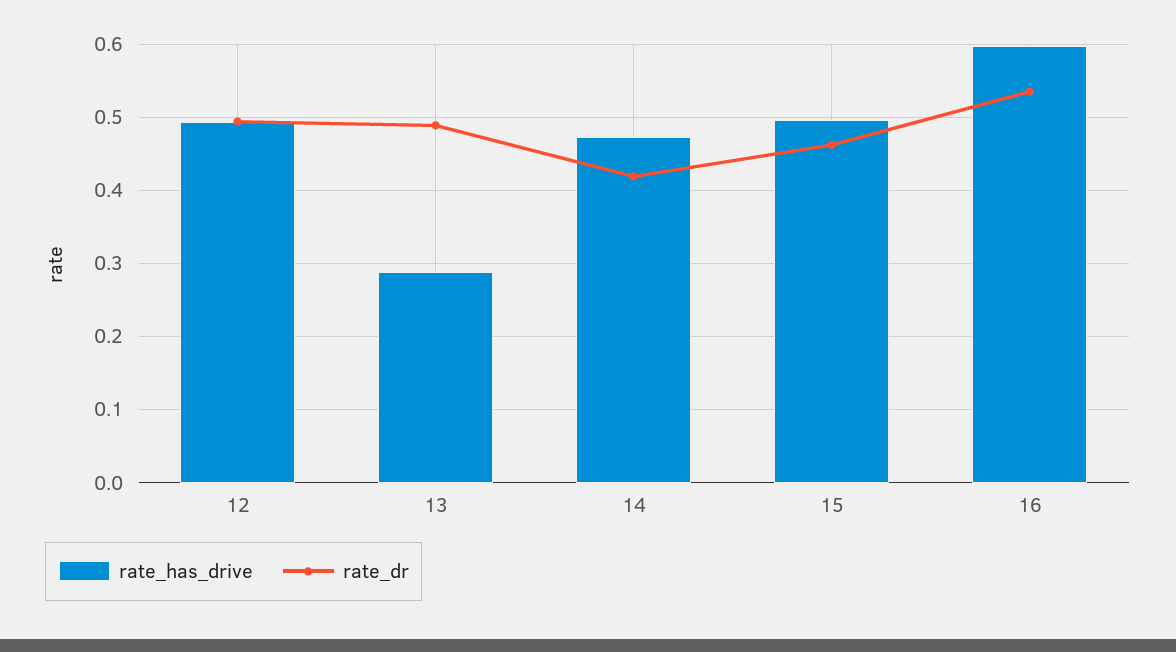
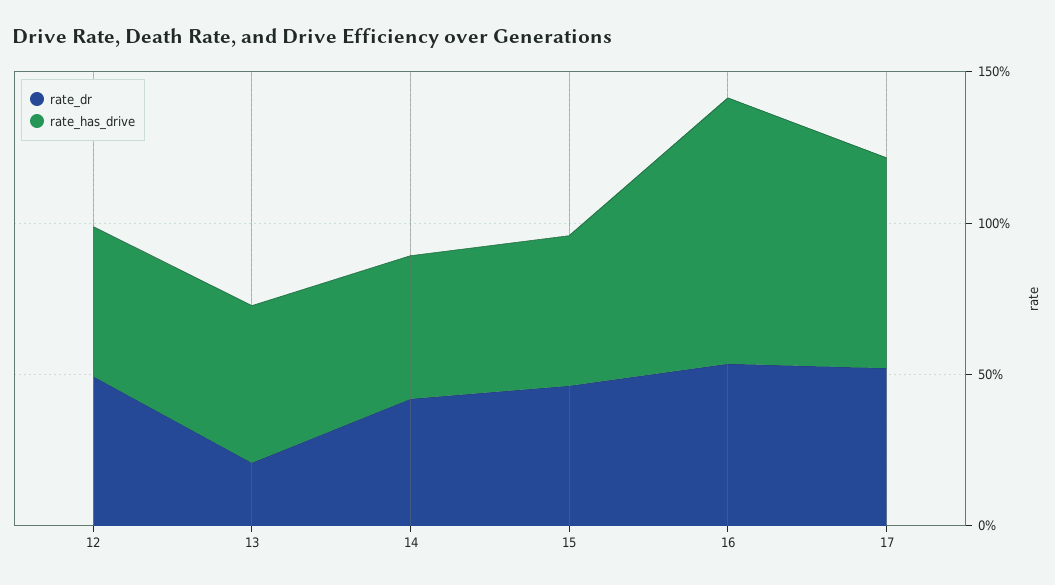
  {
    "rate_has_drive": {
      "12": 0.49,
-     "13": 0.29,
+     "13": 0.5,
      "14": 0.47,
      "15": 0.5,
-     "16": 0.6
+     "16": 0.9,
+     "17": 0.7
    },
    "rate_dr": {
      "12": 0.49,
-     "13": 0.49,
+     "13": 0.2,
      "14": 0.42,
      "15": 0.46,
-     "16": 0.54
+     "16": 0.54,
+     "17": 0.5
    }
  }

